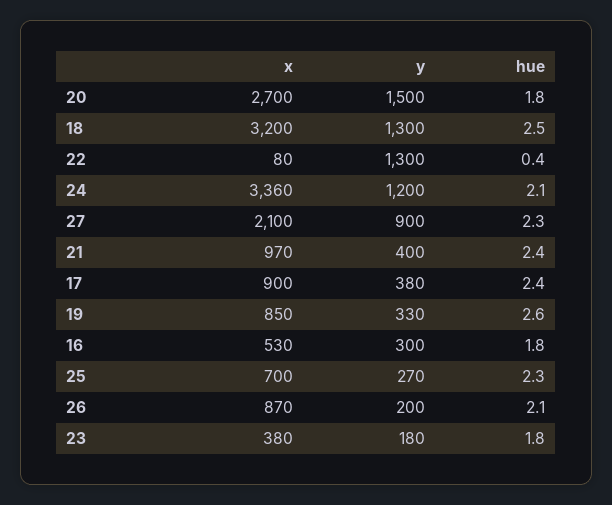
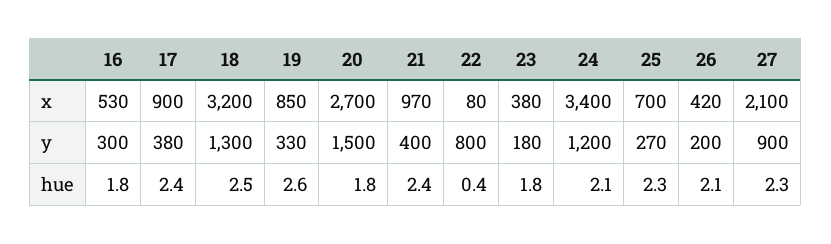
  {
    "x": {
      "20": 2700,
      "18": 3200,
      "22": 80,
-     "24": 3360,
+     "24": 3400,
      "27": 2100,
      "21": 970,
      "17": 900,
      "19": 850,
      "16": 530,
      "25": 700,
-     "26": 870,
+     "26": 420,
      "23": 380
    },
    "y": {
      "20": 1500,
      "18": 1300,
-     "22": 1300,
+     "22": 800,
      "24": 1200,
      "27": 900,
      "21": 400,
      "17": 380,
      "19": 330,
      "16": 300,
      "25": 270,
      "26": 200,
      "23": 180
    },
    "hue": {
      "20": 1.8,
      "18": 2.5,
      "22": 0.4,
      "24": 2.1,
      "27": 2.3,
      "21": 2.4,
      "17": 2.4,
      "19": 2.6,
      "16": 1.8,
      "25": 2.3,
      "26": 2.1,
      "23": 1.8
    }
  }

